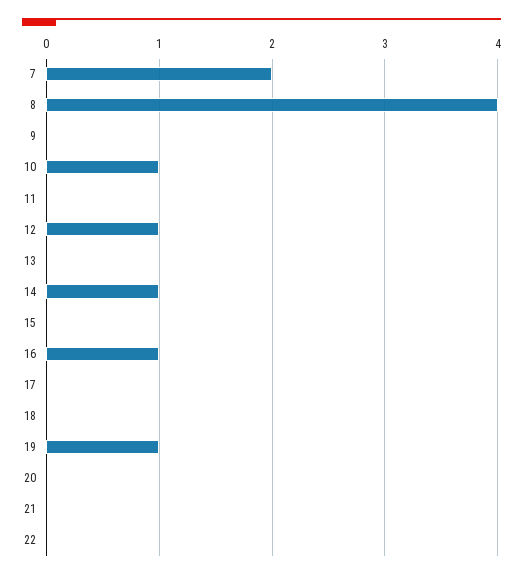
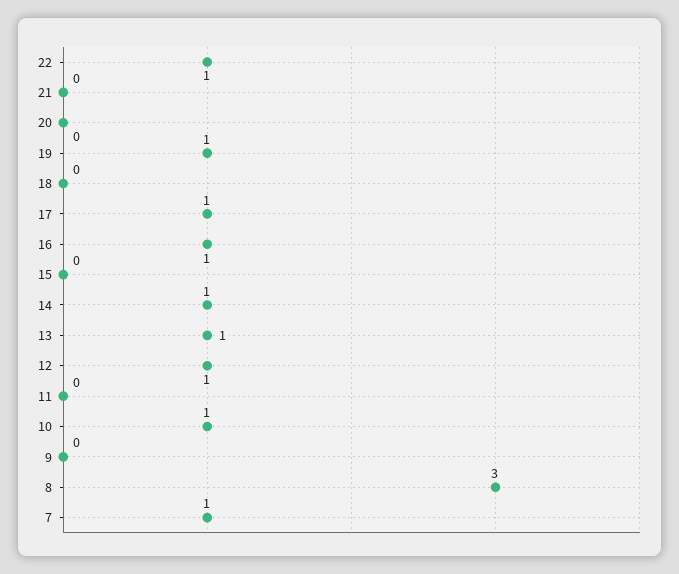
  {
-   "7": 2,
+   "7": 1,
-   "8": 4,
+   "8": 3,
    "9": 0,
    "10": 1,
    "11": 0,
    "12": 1,
-   "13": 0,
+   "13": 1,
    "14": 1,
    "15": 0,
    "16": 1,
-   "17": 0,
+   "17": 1,
    "18": 0,
    "19": 1,
    "20": 0,
    "21": 0,
-   "22": 0
+   "22": 1
  }

